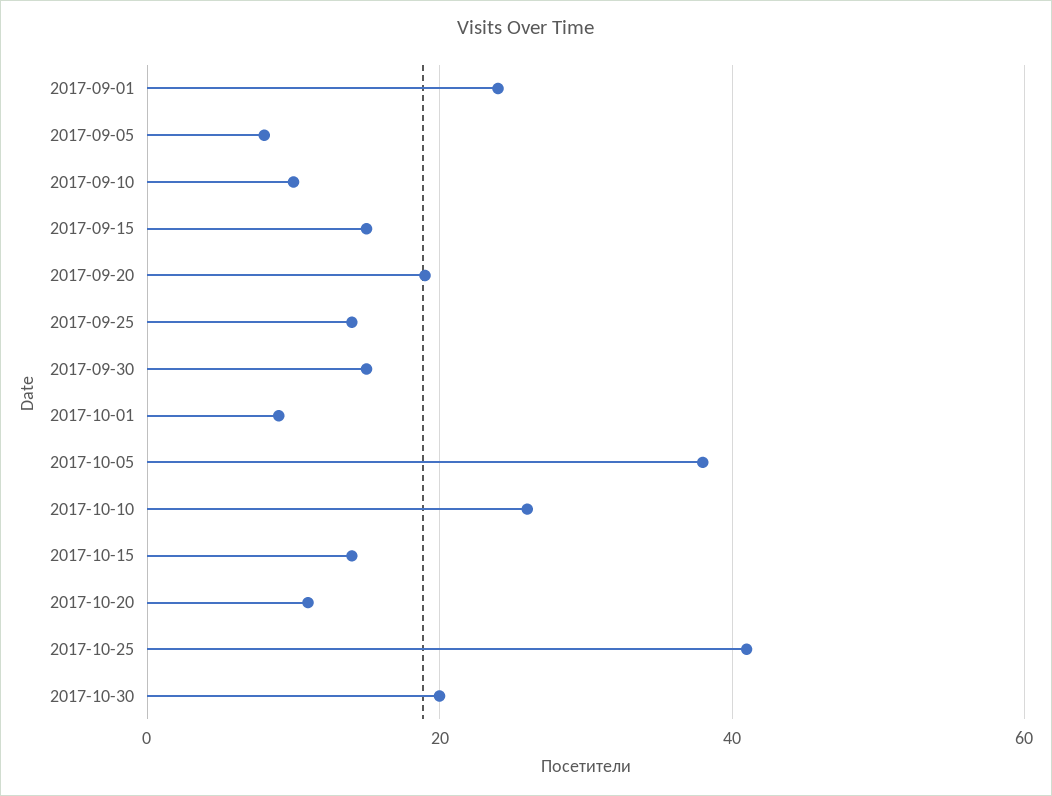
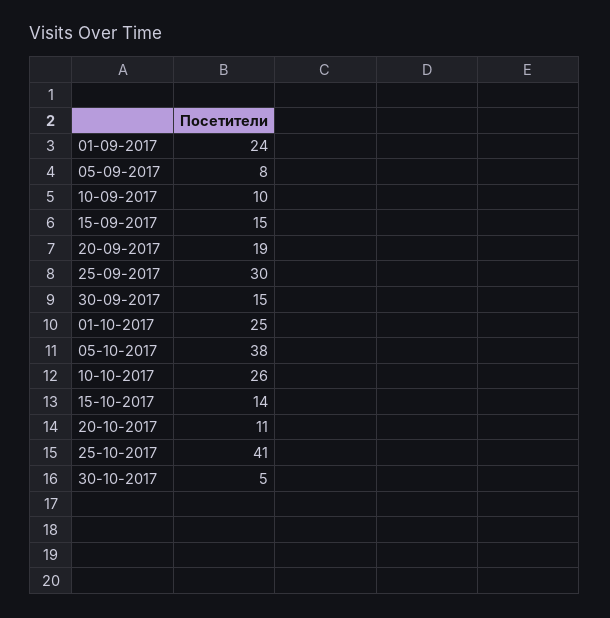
  {
    "2017-09-01": 24,
    "2017-09-05": 8,
    "2017-09-10": 10,
    "2017-09-15": 15,
    "2017-09-20": 19,
-   "2017-09-25": 15,
+   "2017-09-25": 30,
    "2017-09-30": 15,
-   "2017-10-01": 10,
+   "2017-10-01": 25,
    "2017-10-05": 38,
    "2017-10-10": 26,
    "2017-10-15": 14,
    "2017-10-20": 11,
    "2017-10-25": 41,
-   "2017-10-30": 20
+   "2017-10-30": 5
  }

